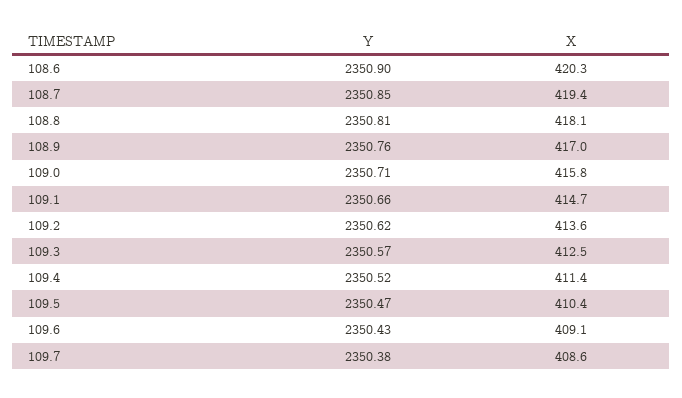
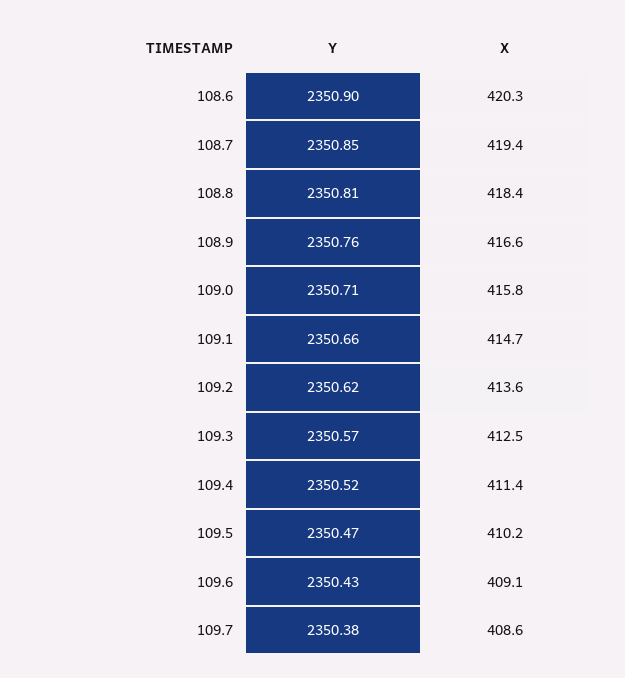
  {
    "Y": {
      "108.6": 2350.9,
      "108.7": 2350.85,
      "108.8": 2350.81,
      "108.9": 2350.76,
      "109.0": 2350.71,
      "109.1": 2350.66,
      "109.2": 2350.62,
      "109.3": 2350.57,
      "109.4": 2350.52,
      "109.5": 2350.47,
      "109.6": 2350.43,
      "109.7": 2350.38
    },
    "X": {
      "108.6": 420.3,
      "108.7": 419.4,
-     "108.8": 418.1,
+     "108.8": 418.4,
-     "108.9": 417,
+     "108.9": 416.6,
      "109.0": 415.8,
      "109.1": 414.7,
      "109.2": 413.6,
      "109.3": 412.5,
      "109.4": 411.4,
-     "109.5": 410.4,
+     "109.5": 410.2,
      "109.6": 409.1,
      "109.7": 408.6
    }
  }

